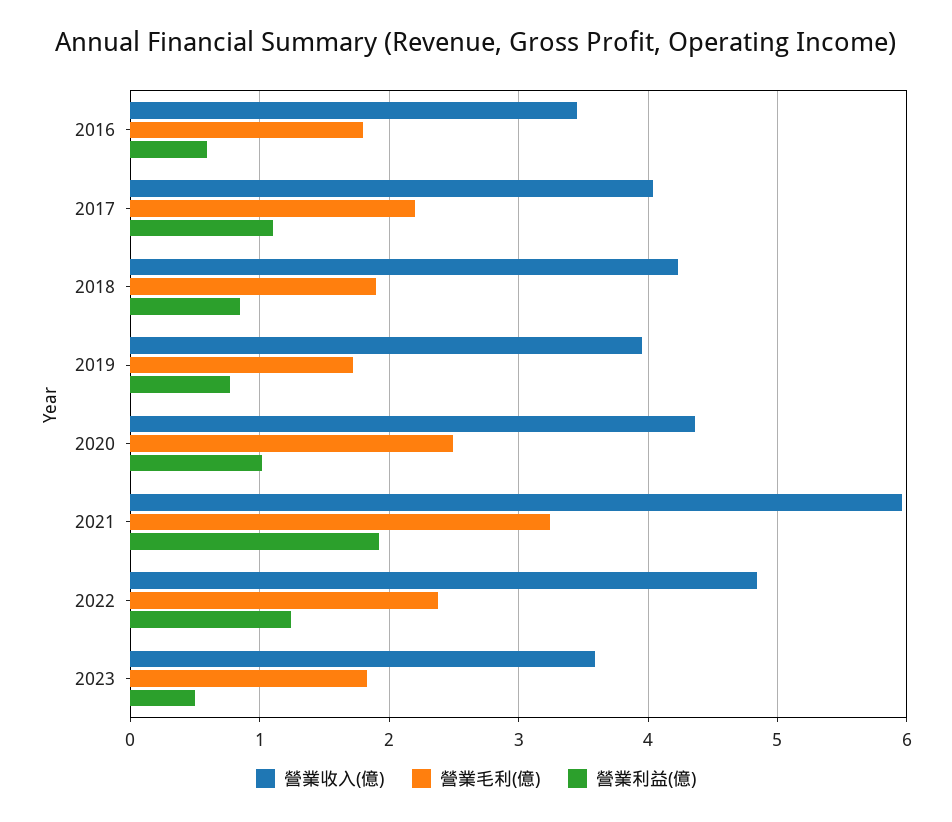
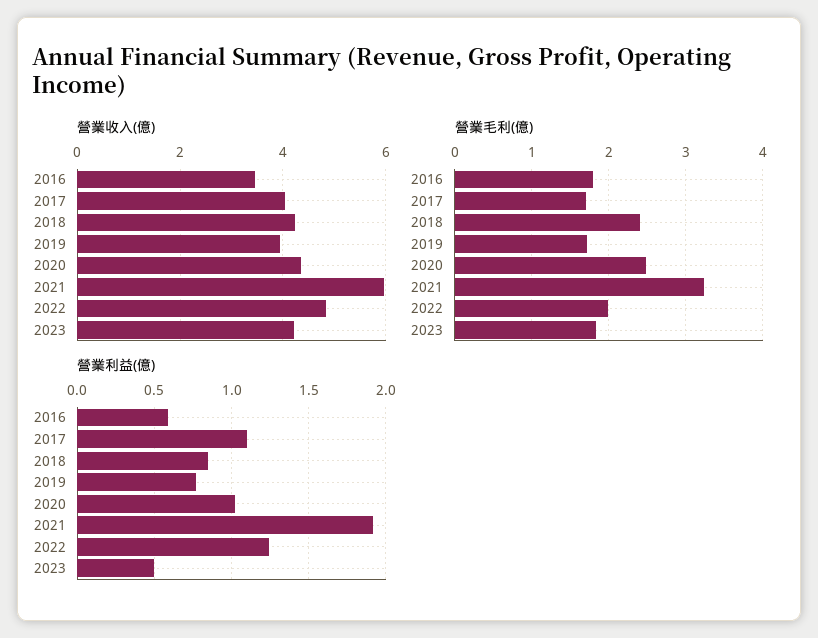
  {
    "營業收入(億)": {
      "2016": 3.5,
      "2017": 4,
      "2018": 4.2,
      "2019": 4,
      "2020": 4.4,
      "2021": 6,
      "2022": 4.8,
-     "2023": 3.6
+     "2023": 4.2
    },
    "營業毛利(億)": {
      "2016": 1.8,
-     "2017": 2.2,
+     "2017": 1.7,
-     "2018": 1.9,
+     "2018": 2.4,
      "2019": 1.7,
      "2020": 2.5,
      "2021": 3.2,
-     "2022": 2.4,
+     "2022": 2,
      "2023": 1.8
    },
    "營業利益(億)": {
      "2016": 0.6,
      "2017": 1.1,
      "2018": 0.85,
      "2019": 0.75,
      "2020": 1,
      "2021": 1.9,
      "2022": 1.25,
      "2023": 0.5
    }
  }

